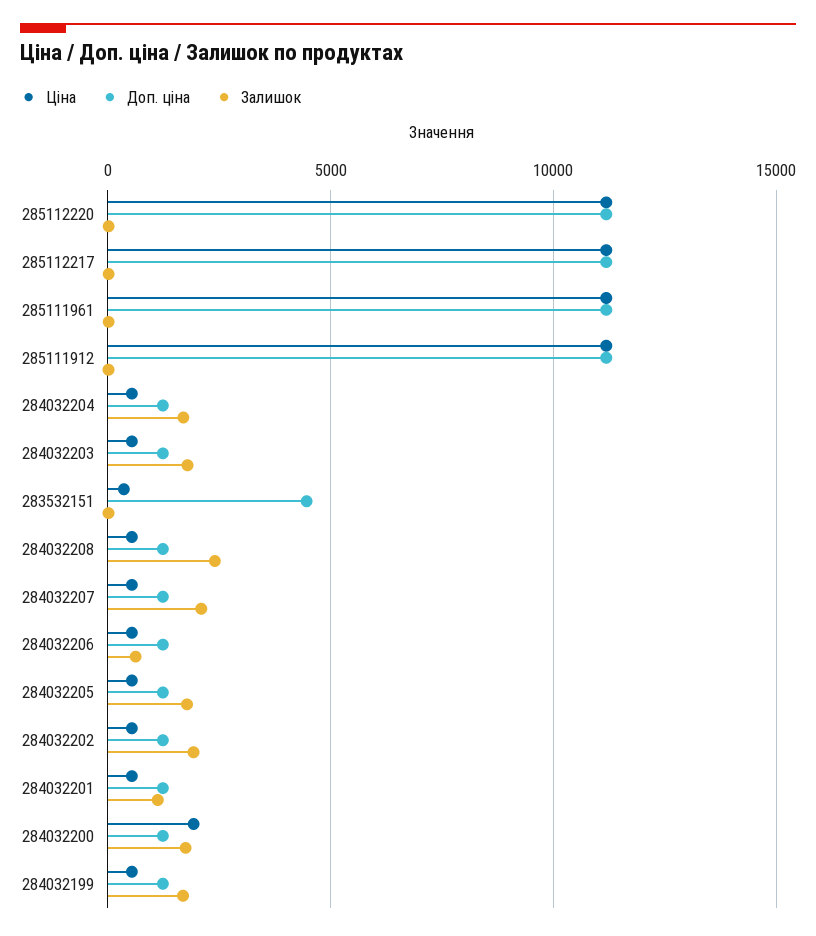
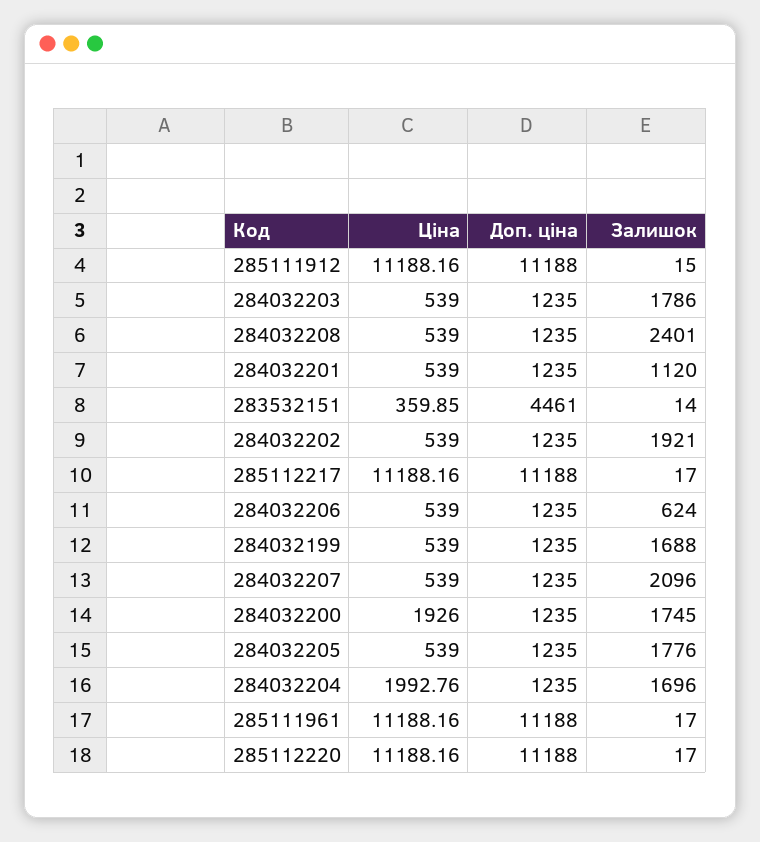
  {
    "Ціна": {
      "285112220": 11188.16,
      "285112217": 11188.16,
      "285111961": 11188.16,
      "285111912": 11188.16,
-     "284032204": 500,
+     "284032204": 1992.76,
      "284032203": 539,
      "283532151": 359.85,
      "284032208": 539,
      "284032207": 539,
      "284032206": 539,
      "284032205": 539,
      "284032202": 539,
      "284032201": 539,
      "284032200": 1926,
      "284032199": 539
    },
    "Доп. ціна": {
      "285112220": 11188,
      "285112217": 11188,
      "285111961": 11188,
      "285111912": 11188,
      "284032204": 1235,
      "284032203": 1235,
      "283532151": 4461,
      "284032208": 1235,
      "284032207": 1235,
      "284032206": 1235,
      "284032205": 1235,
      "284032202": 1235,
      "284032201": 1235,
      "284032200": 1235,
      "284032199": 1235
    },
    "Залишок": {
      "285112220": 17,
      "285112217": 17,
      "285111961": 17,
      "285111912": 15,
      "284032204": 1696,
      "284032203": 1786,
      "283532151": 14,
      "284032208": 2401,
      "284032207": 2096,
      "284032206": 624,
      "284032205": 1776,
      "284032202": 1921,
      "284032201": 1120,
      "284032200": 1745,
      "284032199": 1688
    }
  }

